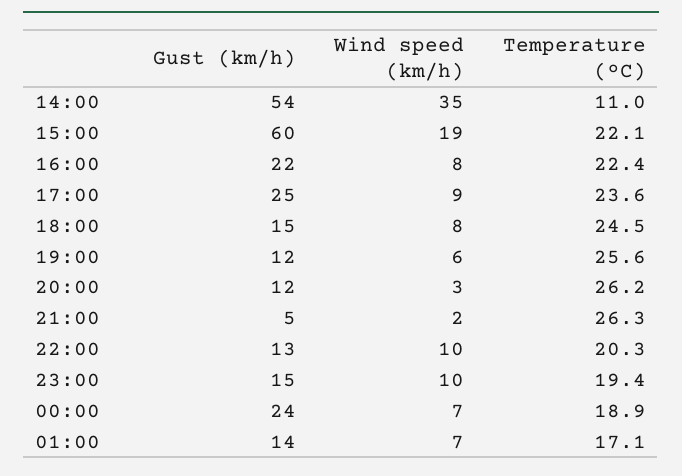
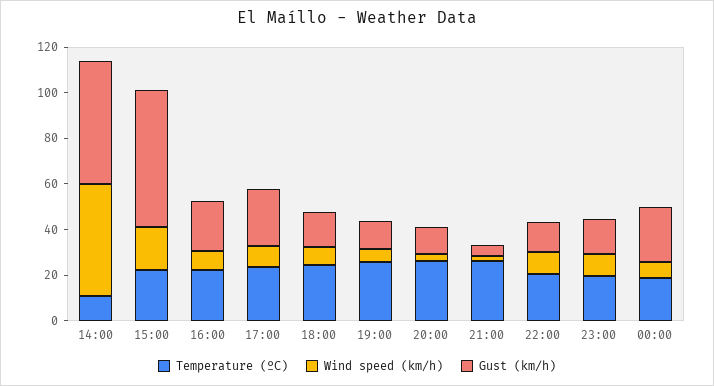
  {
    "Gust (km/h)": {
      "14:00": 54,
      "15:00": 60,
      "16:00": 22,
      "17:00": 25,
      "18:00": 15,
      "19:00": 12,
      "20:00": 12,
      "21:00": 5,
      "22:00": 13,
      "23:00": 15,
-     "00:00": 24,
+     "00:00": 24
-     "01:00": 14
    },
    "Wind speed (km/h)": {
-     "14:00": 35,
+     "14:00": 50,
      "15:00": 19,
      "16:00": 8,
      "17:00": 9,
      "18:00": 8,
      "19:00": 6,
      "20:00": 3,
      "21:00": 2,
      "22:00": 10,
      "23:00": 10,
-     "00:00": 7,
+     "00:00": 7
-     "01:00": 7
    },
    "Temperature (ºC)": {
      "14:00": 11,
      "15:00": 22.1,
      "16:00": 22.4,
      "17:00": 23.6,
      "18:00": 24.5,
      "19:00": 25.6,
      "20:00": 26.2,
      "21:00": 26.3,
      "22:00": 20.3,
      "23:00": 19.4,
-     "00:00": 18.9,
+     "00:00": 18.9
-     "01:00": 17.1
    }
  }

